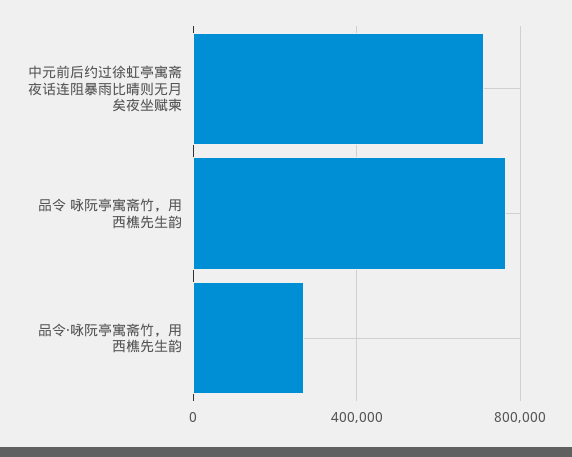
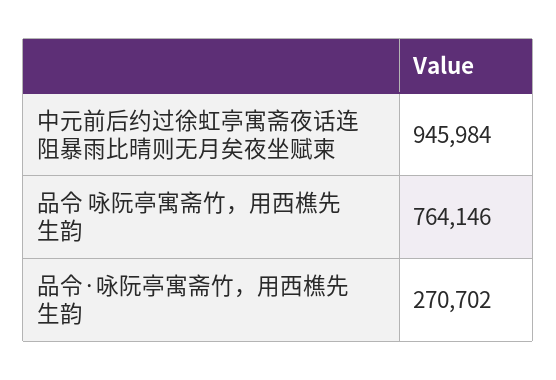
  {
-   "中元前后约过徐虹亭寓斋夜话连阻暴雨比晴则无月矣夜坐赋柬": 700000,
+   "中元前后约过徐虹亭寓斋夜话连阻暴雨比晴则无月矣夜坐赋柬": 945984,
    "品令 咏阮亭寓斋竹，用西樵先生韵": 764146,
    "品令·咏阮亭寓斋竹，用西樵先生韵": 270702
  }

